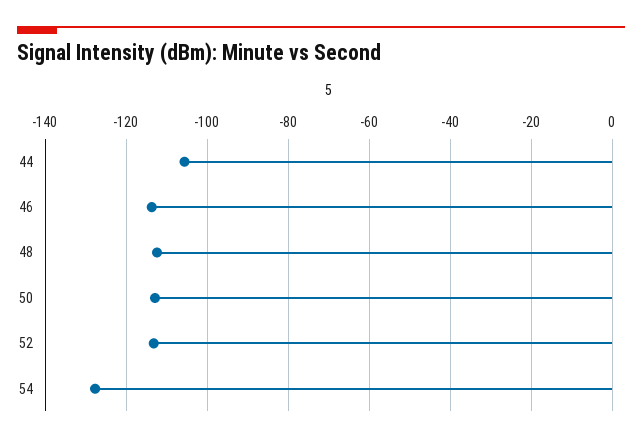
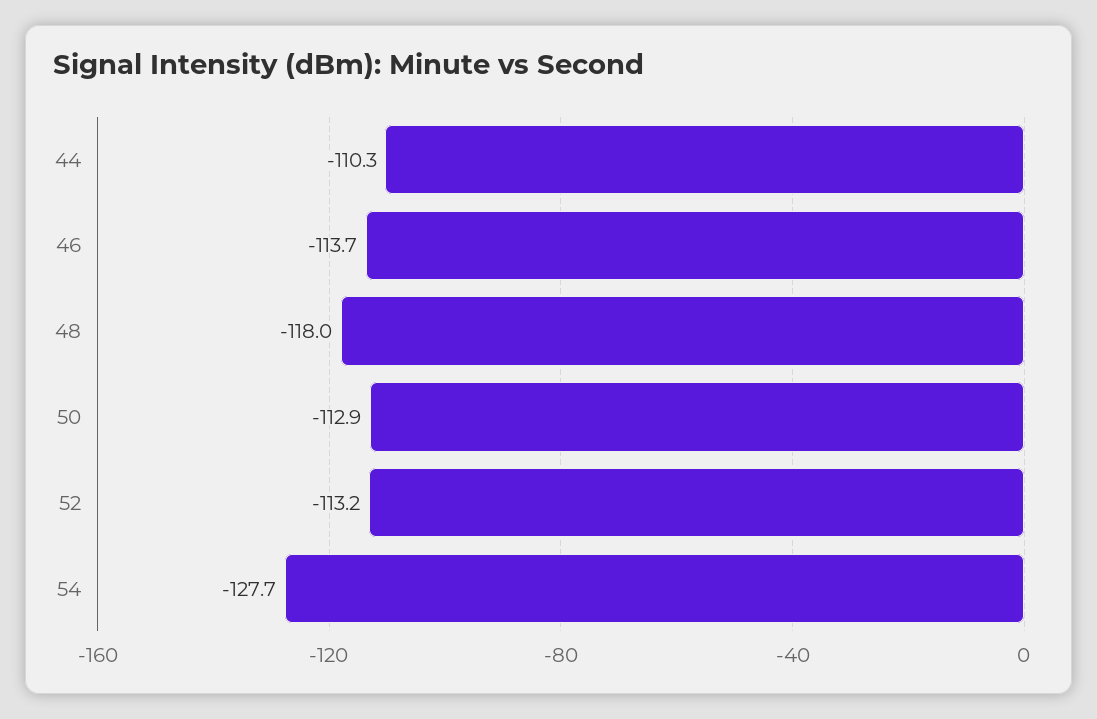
  {
-   "44": -106,
+   "44": -110.3,
    "46": -113.7,
-   "48": -112,
+   "48": -118,
    "50": -112.9,
    "52": -113.2,
    "54": -127.7
  }

